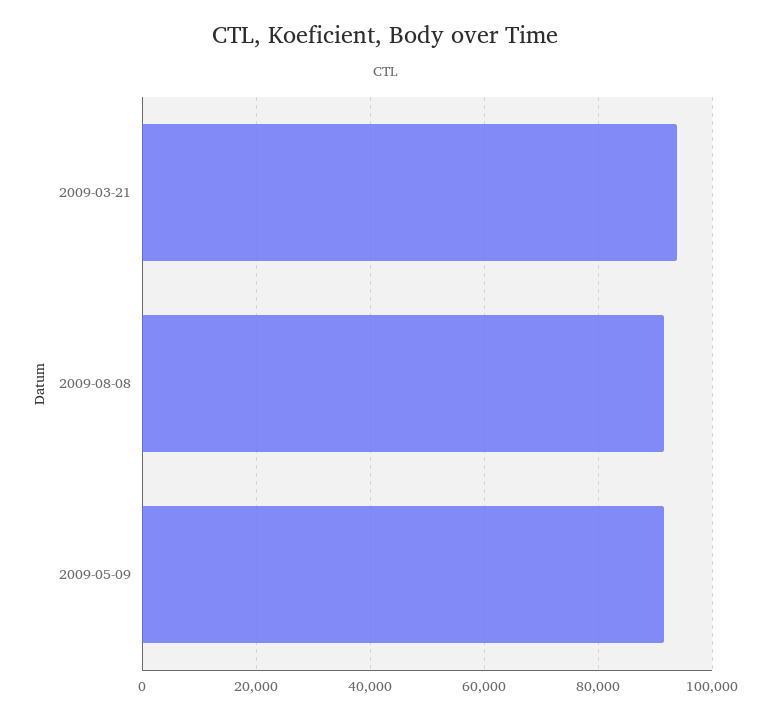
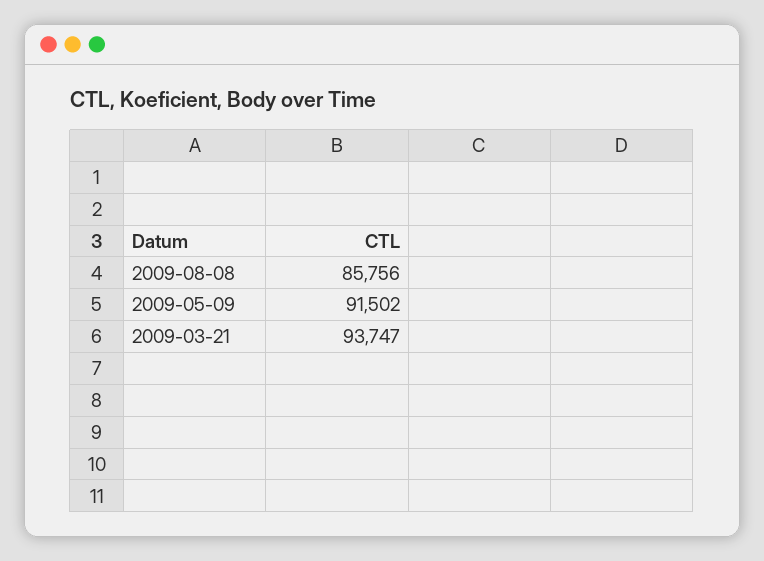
  {
    "2009-03-21": 93747,
-   "2009-08-08": 92000,
+   "2009-08-08": 85756,
    "2009-05-09": 91502
  }

